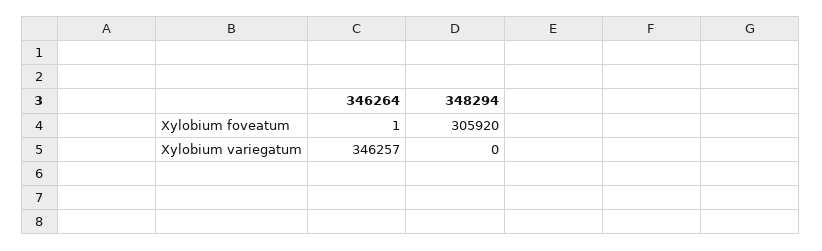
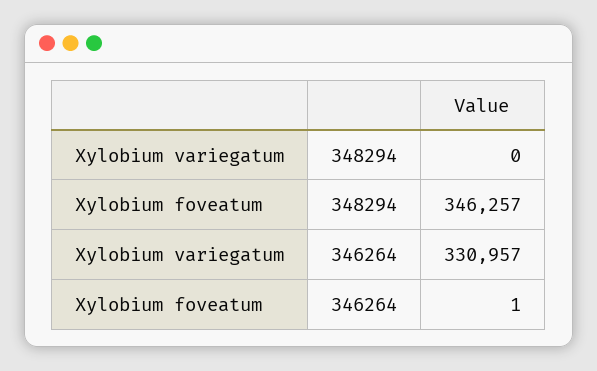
  {
    "346264": {
      "Xylobium foveatum": 1,
-     "Xylobium variegatum": 346257
+     "Xylobium variegatum": 330957
    },
    "348294": {
-     "Xylobium foveatum": 305920,
+     "Xylobium foveatum": 346257,
      "Xylobium variegatum": 0
    }
  }

